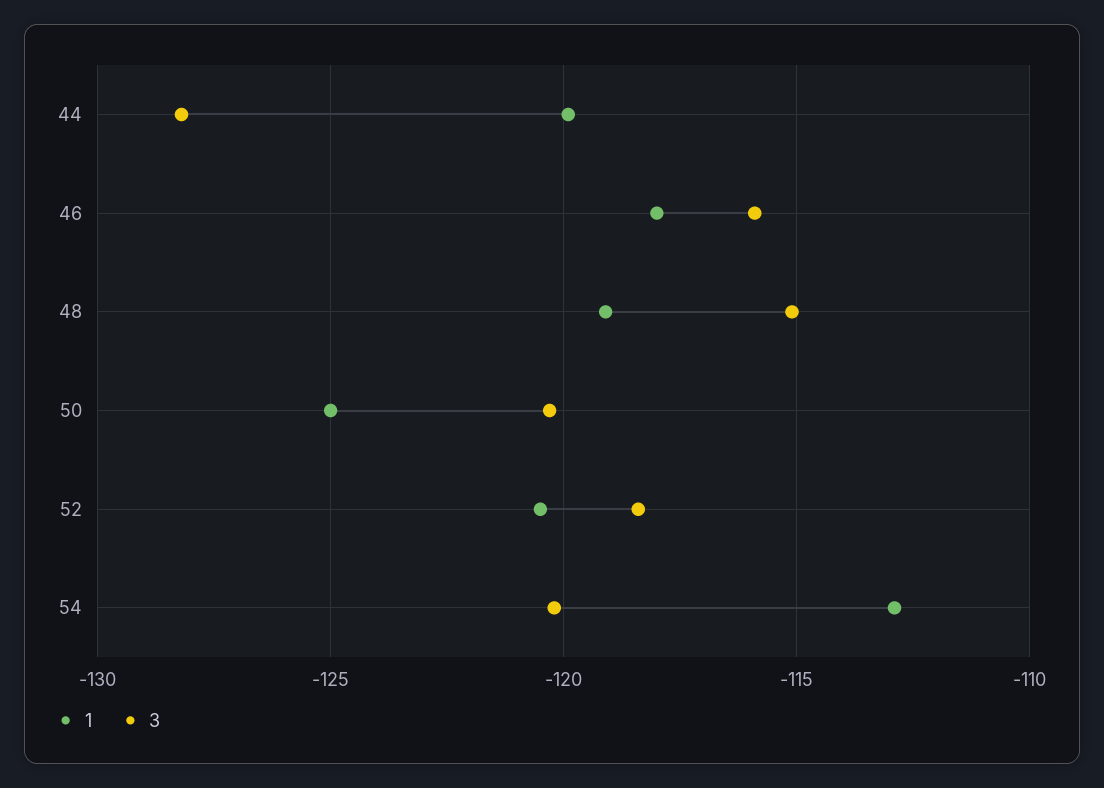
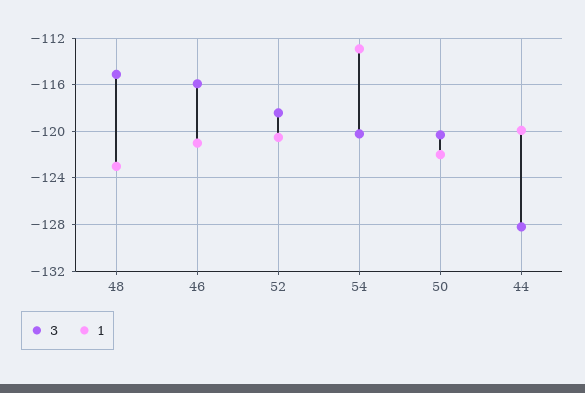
  {
    "1": {
      "44": -120,
-     "46": -118,
+     "46": -121,
-     "48": -119,
+     "48": -123,
-     "50": -125,
+     "50": -122,
      "52": -120.5,
      "54": -113
    },
    "3": {
      "44": -128,
      "46": -116,
      "48": -115,
      "50": -120.5,
      "52": -118.5,
      "54": -120
    }
  }

